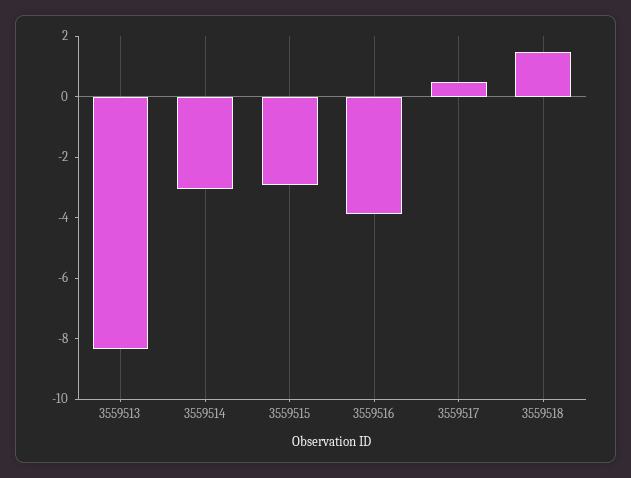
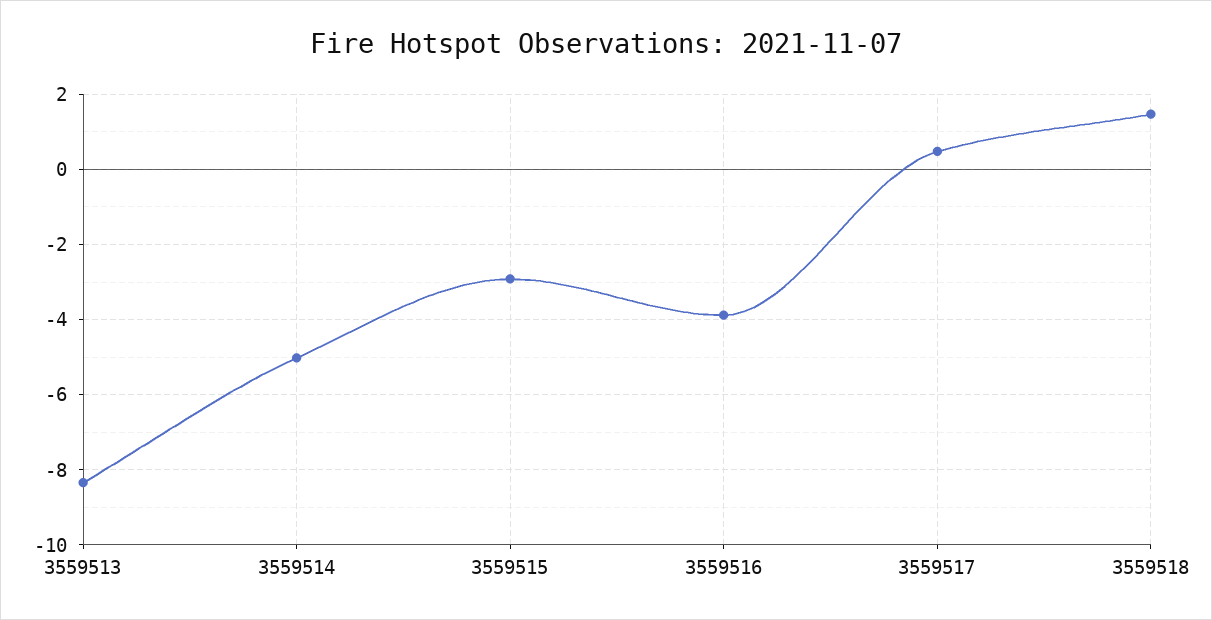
  {
    "3559513": -8.4,
-   "3559514": -3,
+   "3559514": -5,
    "3559515": -3,
    "3559516": -3.8,
    "3559517": 0.4,
    "3559518": 1.4
  }

